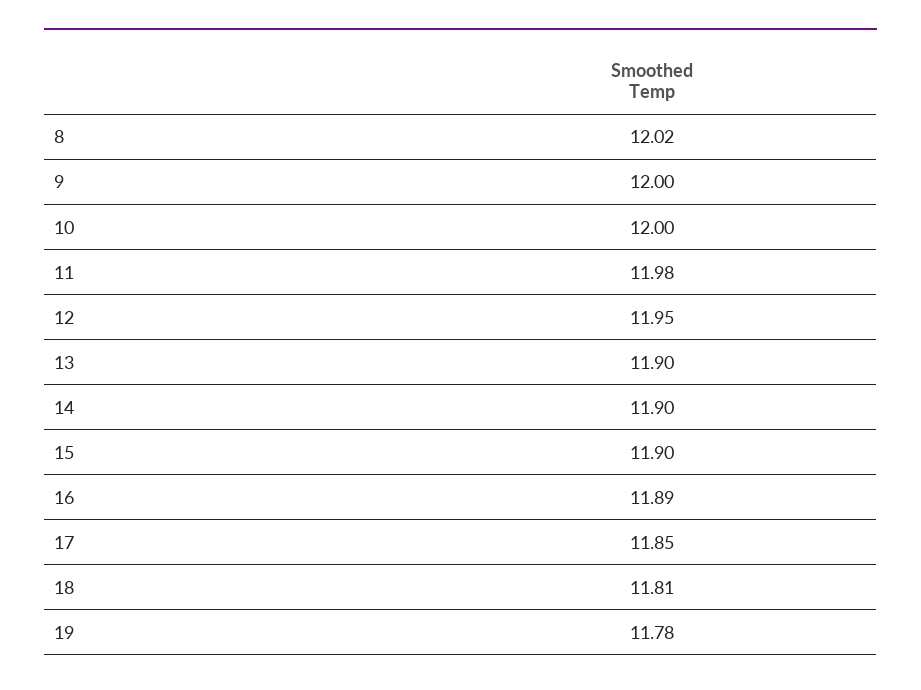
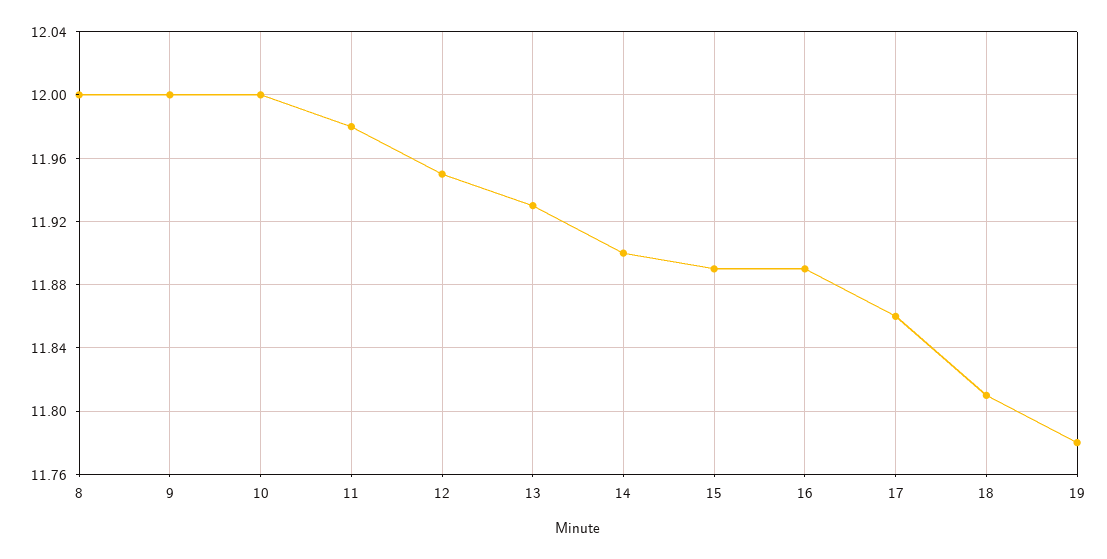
  {
-   "8": 12.02,
+   "8": 12,
    "9": 12,
    "10": 12,
    "11": 11.98,
    "12": 11.95,
-   "13": 11.9,
+   "13": 11.93,
    "14": 11.9,
-   "15": 11.9,
+   "15": 11.89,
    "16": 11.89,
-   "17": 11.85,
+   "17": 11.86,
    "18": 11.81,
    "19": 11.78
  }

